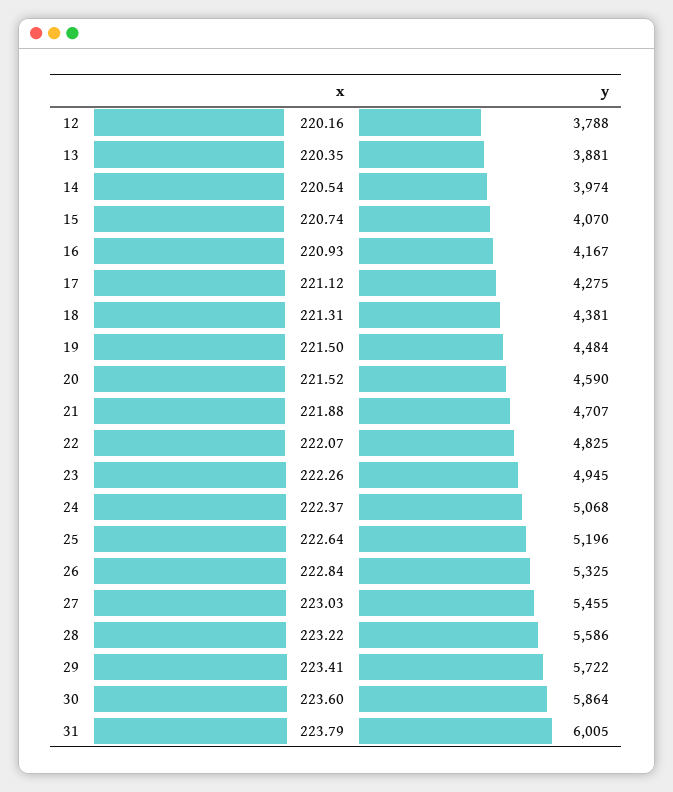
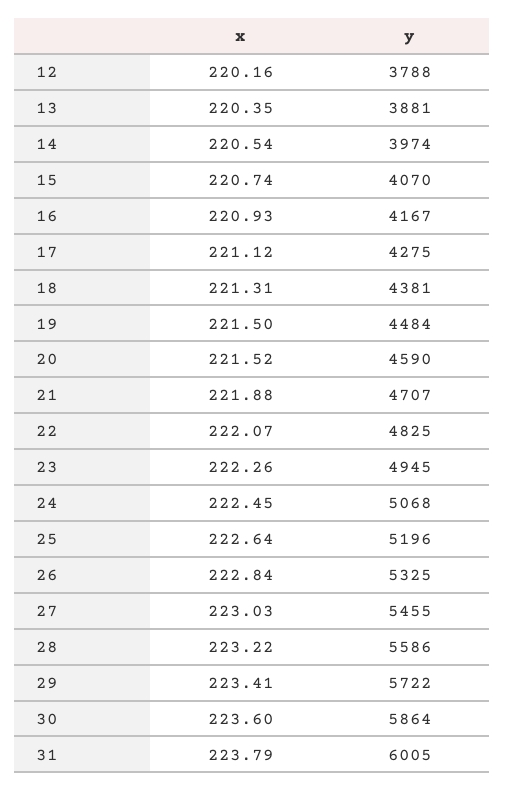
  {
    "x": {
      "12": 220.16,
      "13": 220.35,
      "14": 220.54,
      "15": 220.74,
      "16": 220.93,
      "17": 221.12,
      "18": 221.31,
      "19": 221.5,
      "20": 221.52,
      "21": 221.88,
      "22": 222.07,
      "23": 222.26,
-     "24": 222.37,
+     "24": 222.45,
      "25": 222.64,
      "26": 222.84,
      "27": 223.03,
      "28": 223.22,
      "29": 223.41,
      "30": 223.6,
      "31": 223.79
    },
    "y": {
      "12": 3788,
      "13": 3881,
      "14": 3974,
      "15": 4070,
      "16": 4167,
      "17": 4275,
      "18": 4381,
      "19": 4484,
      "20": 4590,
      "21": 4707,
      "22": 4825,
      "23": 4945,
      "24": 5068,
      "25": 5196,
      "26": 5325,
      "27": 5455,
      "28": 5586,
      "29": 5722,
      "30": 5864,
      "31": 6005
    }
  }

